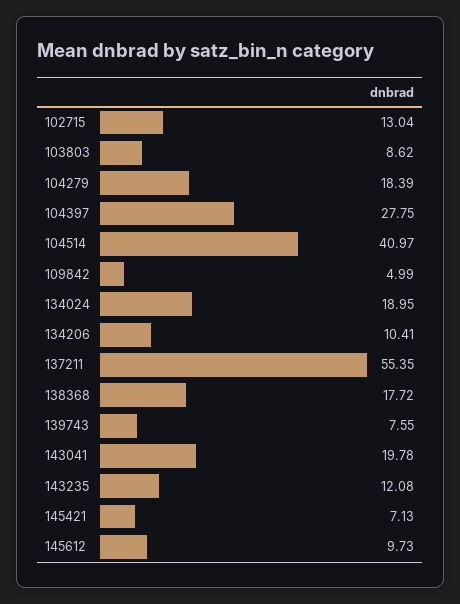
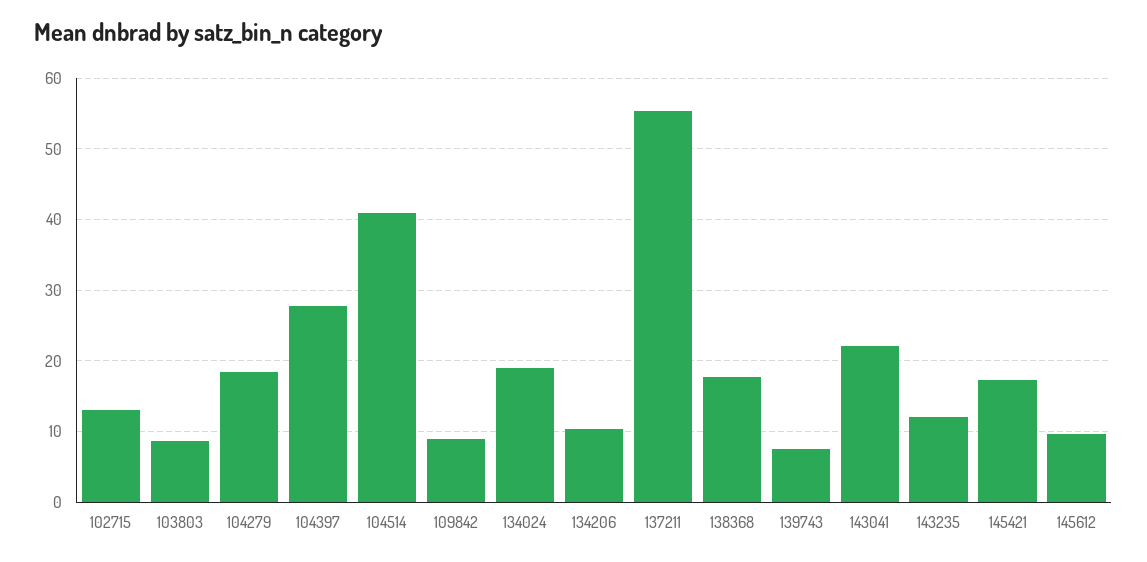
  {
    "102715": 13.04,
    "103803": 8.62,
    "104279": 18.39,
    "104397": 27.75,
    "104514": 40.97,
-   "109842": 4.99,
+   "109842": 9,
    "134024": 18.95,
    "134206": 10.41,
    "137211": 55.35,
    "138368": 17.72,
    "139743": 7.55,
-   "143041": 19.78,
+   "143041": 22,
    "143235": 12.08,
-   "145421": 7.13,
+   "145421": 17,
    "145612": 9.73
  }

